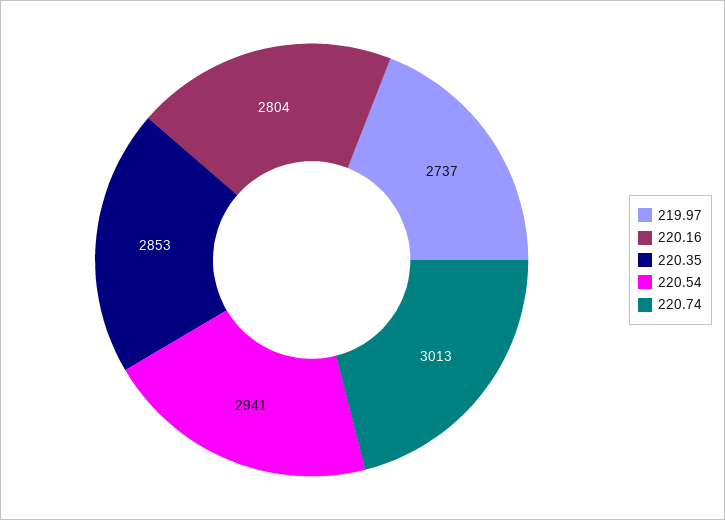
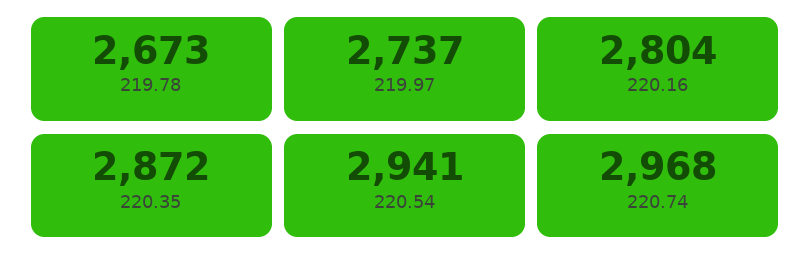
  {
    "219.97": 2737,
    "220.16": 2804,
-   "220.35": 2853,
+   "220.35": 2872,
    "220.54": 2941,
-   "220.74": 3013
+   "220.74": 2968,
+   "219.78": 2673
  }

